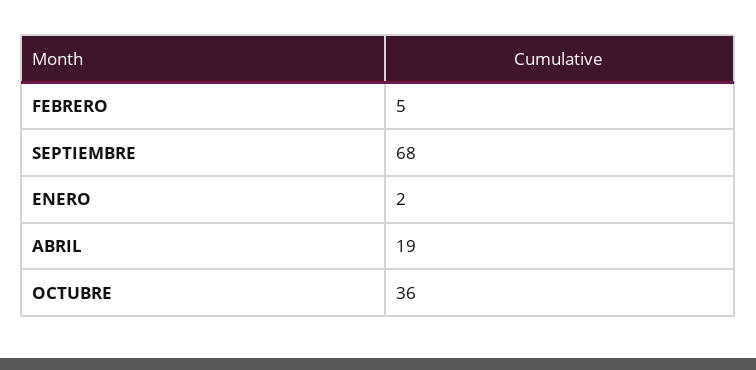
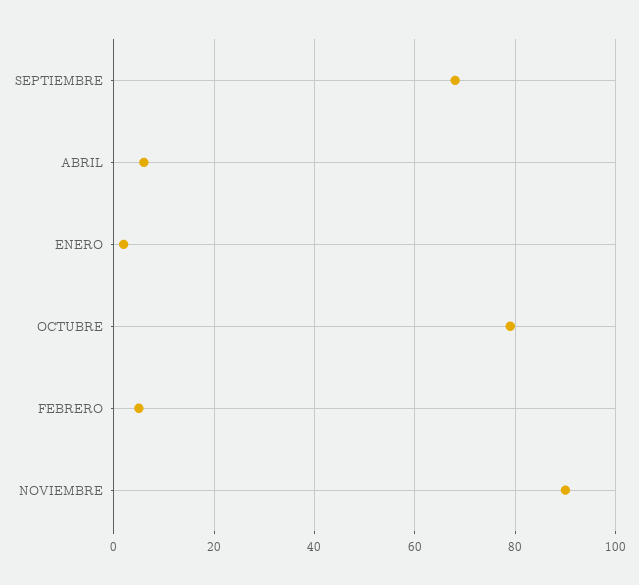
  {
    "FEBRERO": 5,
    "SEPTIEMBRE": 68,
    "ENERO": 2,
-   "ABRIL": 19,
+   "ABRIL": 5,
-   "OCTUBRE": 36
+   "OCTUBRE": 80,
+   "NOVIEMBRE": 90
  }

